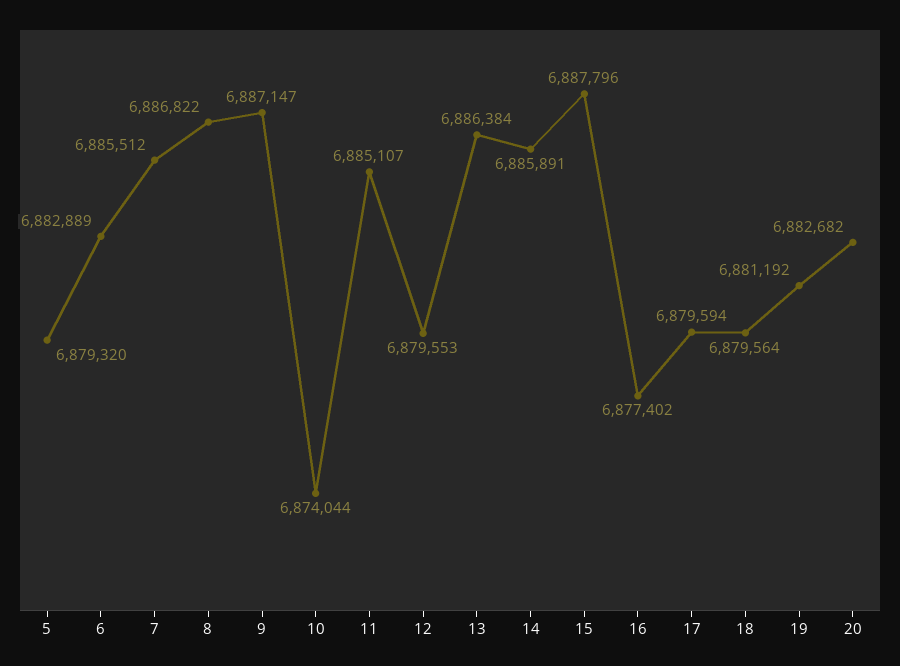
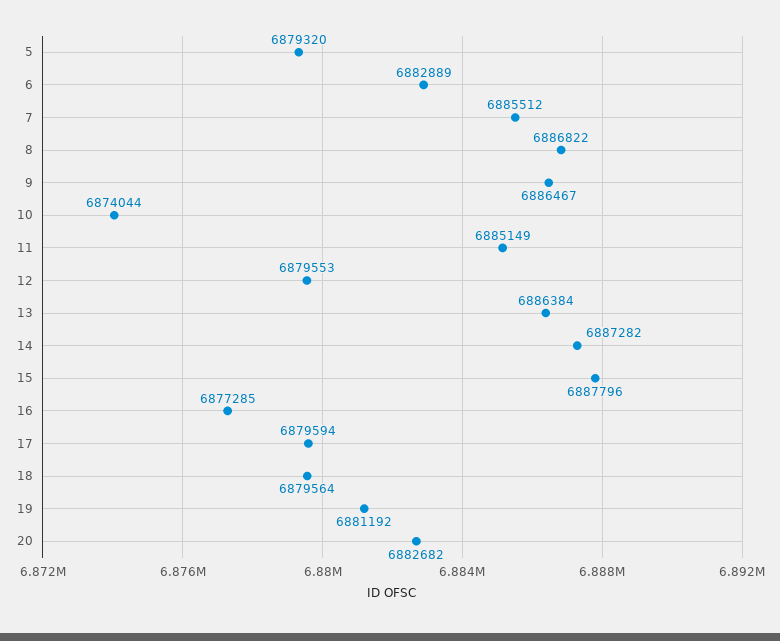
  {
    "5": 6879320,
    "6": 6882889,
    "7": 6885512,
    "8": 6886822,
-   "9": 6887147,
+   "9": 6886467,
    "10": 6874044,
-   "11": 6885107,
+   "11": 6885149,
    "12": 6879553,
    "13": 6886384,
-   "14": 6885891,
+   "14": 6887282,
    "15": 6887796,
-   "16": 6877402,
+   "16": 6877285,
    "17": 6879594,
    "18": 6879564,
    "19": 6881192,
    "20": 6882682
  }

